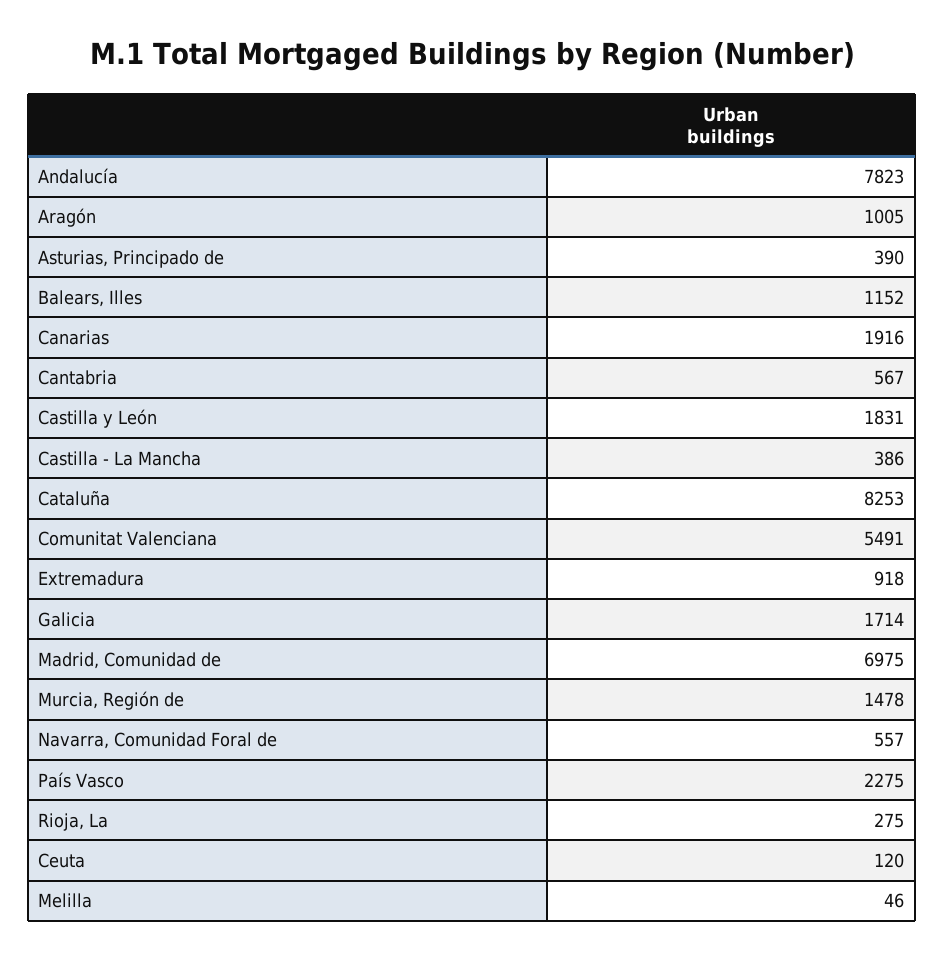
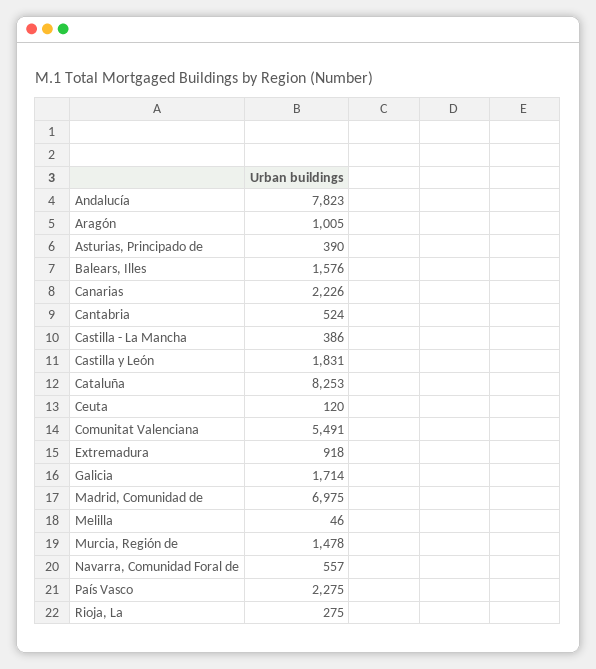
  {
    "Andalucía": 7823,
    "Aragón": 1005,
    "Asturias, Principado de": 390,
-   "Balears, Illes": 1152,
+   "Balears, Illes": 1576,
-   "Canarias": 1916,
+   "Canarias": 2226,
-   "Cantabria": 567,
+   "Cantabria": 524,
    "Castilla y León": 1831,
    "Castilla - La Mancha": 386,
    "Cataluña": 8253,
    "Comunitat Valenciana": 5491,
    "Extremadura": 918,
    "Galicia": 1714,
    "Madrid, Comunidad de": 6975,
    "Murcia, Región de": 1478,
    "Navarra, Comunidad Foral de": 557,
    "País Vasco": 2275,
    "Rioja, La": 275,
    "Ceuta": 120,
    "Melilla": 46
  }

